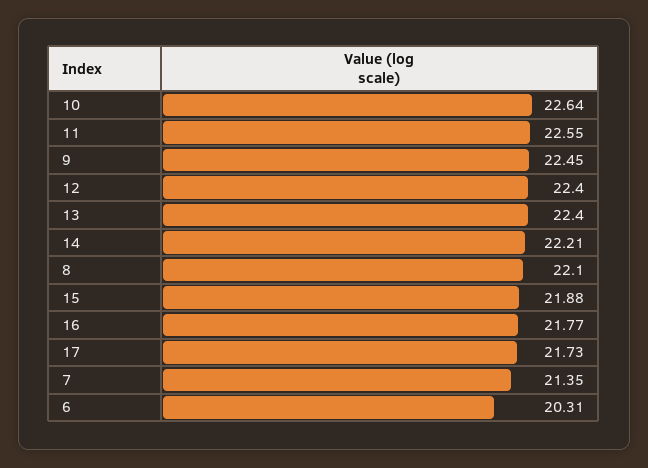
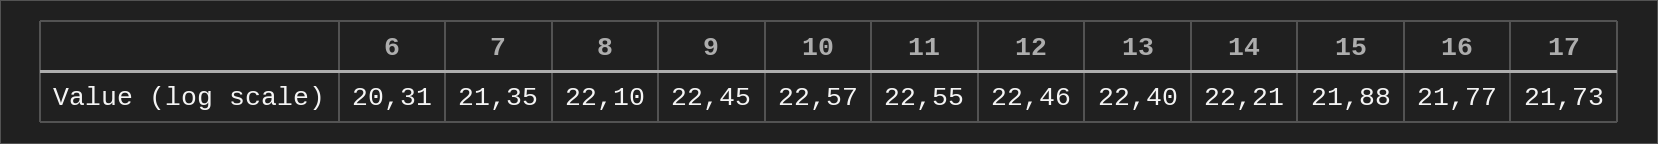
  {
-   "10": 22.64,
+   "10": 22.57,
    "11": 22.55,
    "9": 22.45,
-   "12": 22.4,
+   "12": 22.46,
    "13": 22.4,
    "14": 22.21,
    "8": 22.1,
    "15": 21.88,
    "16": 21.77,
    "17": 21.73,
    "7": 21.35,
    "6": 20.31
  }

